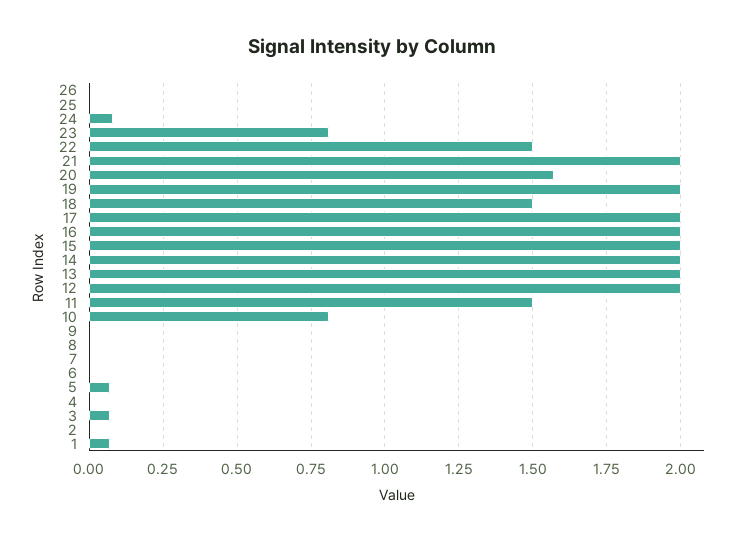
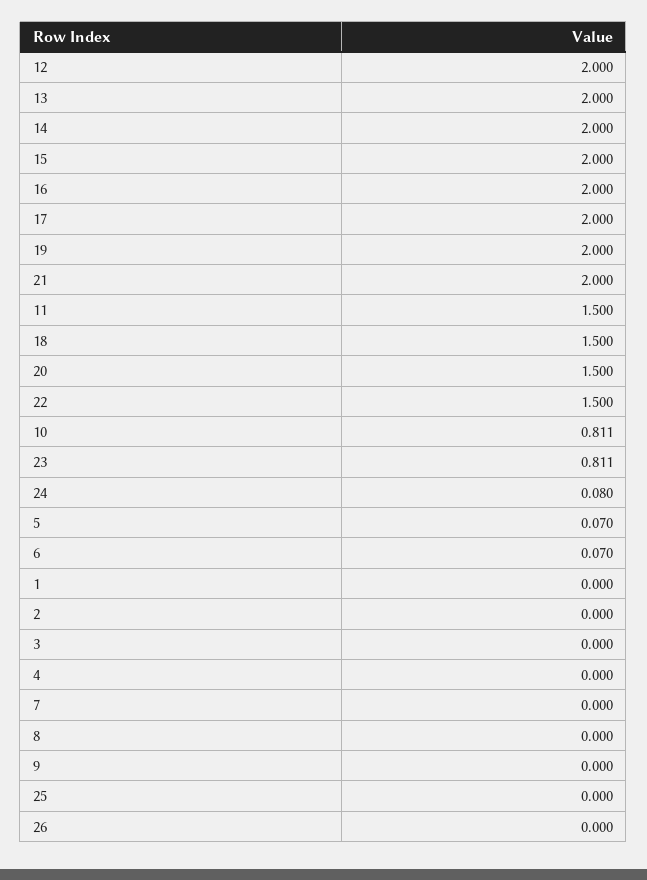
  {
    "26": 0,
    "25": 0,
    "24": 0.08,
    "23": 0.811,
    "22": 1.5,
    "21": 2,
-   "20": 1.575,
+   "20": 1.5,
    "19": 2,
    "18": 1.5,
    "17": 2,
    "16": 2,
    "15": 2,
    "14": 2,
    "13": 2,
    "12": 2,
    "11": 1.5,
    "10": 0.811,
    "9": 0,
    "8": 0,
    "7": 0,
-   "6": 0,
+   "6": 0.07,
    "5": 0.07,
    "4": 0,
-   "3": 0.075,
+   "3": 0,
    "2": 0,
-   "1": 0.075
+   "1": 0
  }

